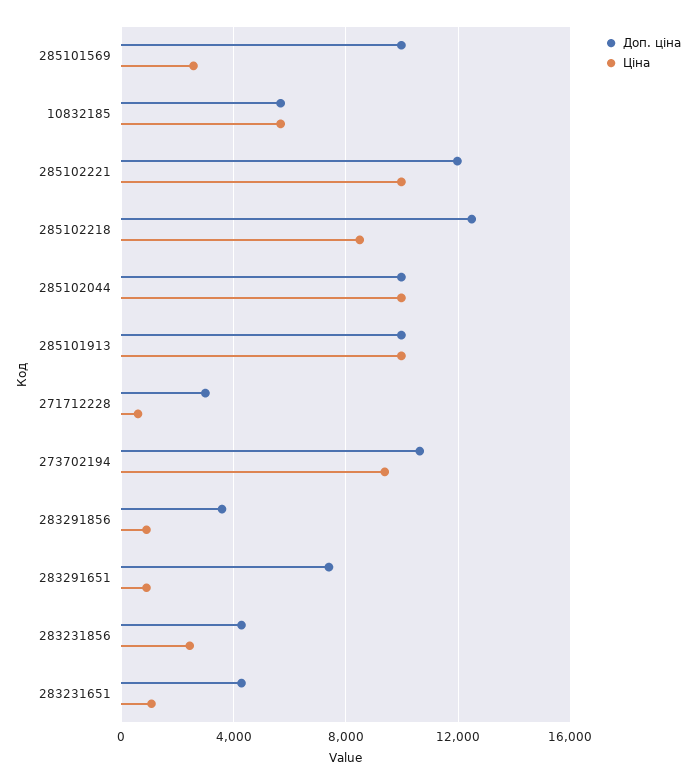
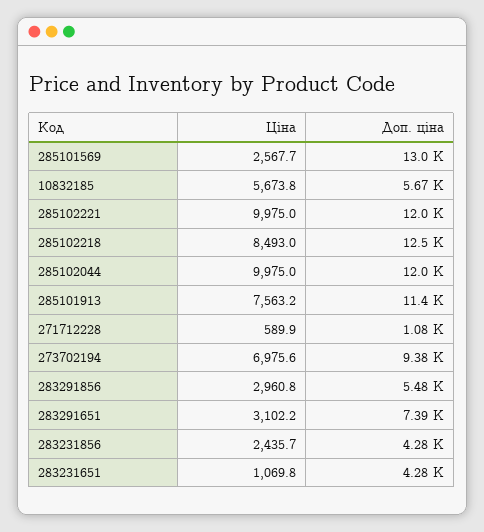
  {
    "Доп. ціна": {
-     "285101569": 10000,
+     "285101569": 13000,
      "10832185": 5670,
      "285102221": 12000,
      "285102218": 12500,
-     "285102044": 10000,
+     "285102044": 12000,
-     "285101913": 10000,
+     "285101913": 11400,
-     "271712228": 3000,
+     "271712228": 1080,
-     "273702194": 10500,
+     "273702194": 9380,
-     "283291856": 3500,
+     "283291856": 5480,
      "283291651": 7390,
      "283231856": 4280,
      "283231651": 4280
    },
    "Ціна": {
      "285101569": 2567.7,
      "10832185": 5673.8,
      "285102221": 9975,
      "285102218": 8493,
      "285102044": 9975,
-     "285101913": 10000,
+     "285101913": 7563.2,
      "271712228": 589.9,
-     "273702194": 9500,
+     "273702194": 6975.6,
-     "283291856": 1000,
+     "283291856": 2960.8,
-     "283291651": 1000,
+     "283291651": 3102.2,
      "283231856": 2435.7,
      "283231651": 1069.8
    }
  }

